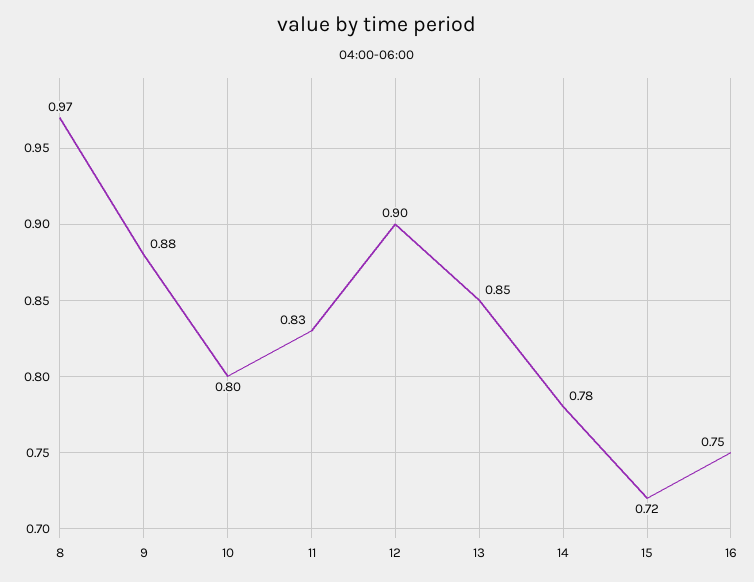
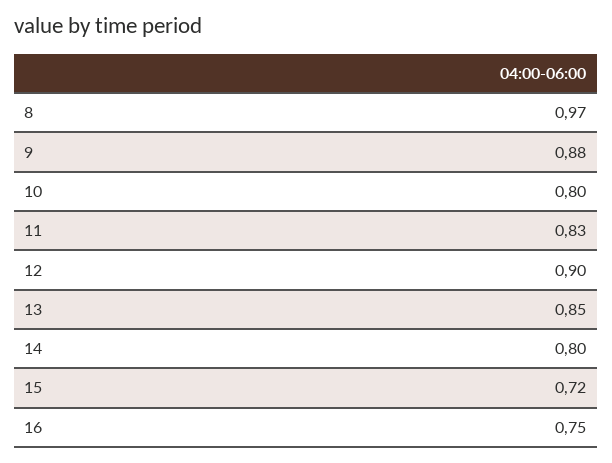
  {
    "8": 0.97,
    "9": 0.88,
    "10": 0.8,
    "11": 0.83,
    "12": 0.9,
    "13": 0.85,
-   "14": 0.78,
+   "14": 0.8,
    "15": 0.72,
    "16": 0.75
  }

